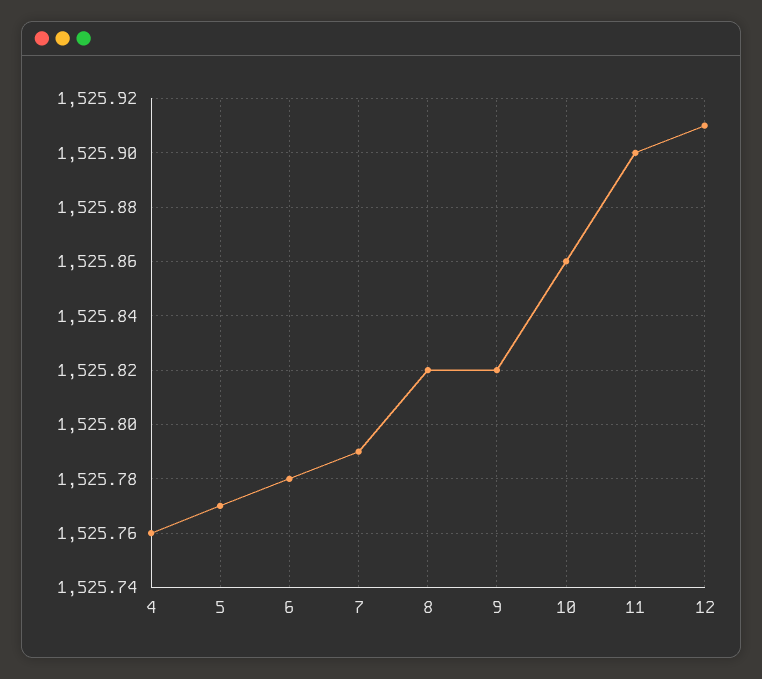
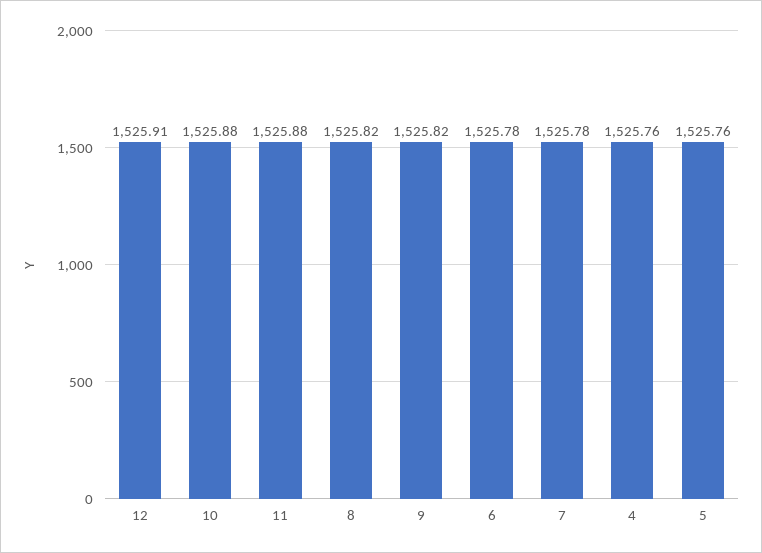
  {
    "4": 1525.76,
-   "5": 1525.77,
+   "5": 1525.76,
    "6": 1525.78,
-   "7": 1525.79,
+   "7": 1525.78,
    "8": 1525.82,
    "9": 1525.82,
-   "10": 1525.86,
+   "10": 1525.88,
-   "11": 1525.9,
+   "11": 1525.88,
    "12": 1525.91
  }

